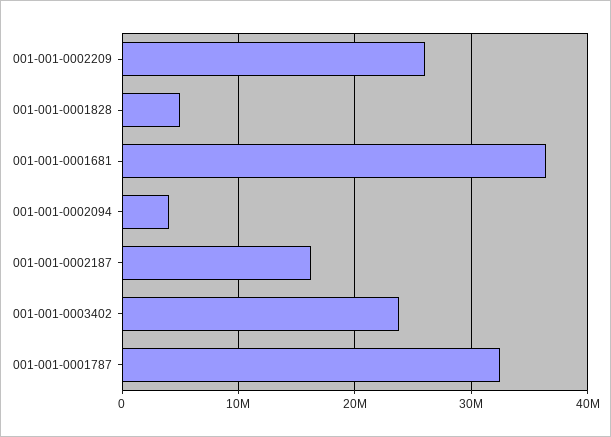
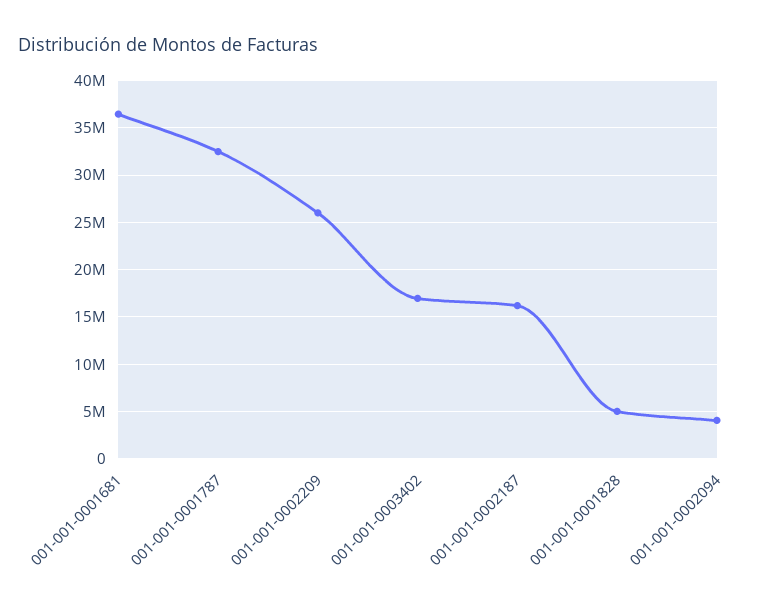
  {
    "001-001-0002209": 26000000,
    "001-001-0001828": 5000000,
    "001-001-0001681": 36000000,
    "001-001-0002094": 4000000,
    "001-001-0002187": 16000000,
-   "001-001-0003402": 24000000,
+   "001-001-0003402": 17000000,
    "001-001-0001787": 33000000
  }

